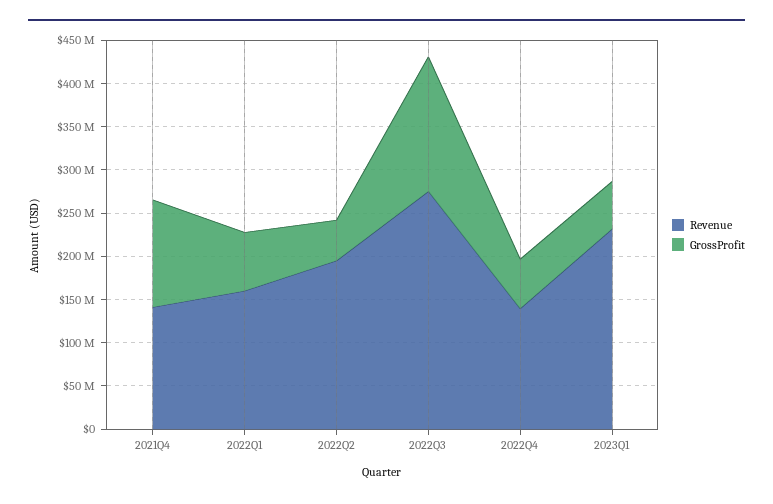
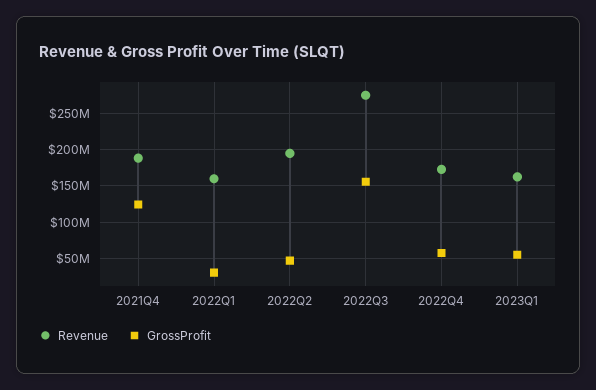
  {
    "Revenue": {
-     "2021Q4": 140000000,
+     "2021Q4": 190000000,
      "2022Q1": 160000000,
      "2022Q2": 190000000,
      "2022Q3": 280000000,
-     "2022Q4": 140000000,
+     "2022Q4": 170000000,
-     "2023Q1": 230000000
+     "2023Q1": 160000000
    },
    "GrossProfit": {
      "2021Q4": 120000000,
-     "2022Q1": 70000000,
+     "2022Q1": 30000000,
      "2022Q2": 50000000,
      "2022Q3": 160000000,
      "2022Q4": 60000000,
      "2023Q1": 50000000
    }
  }

